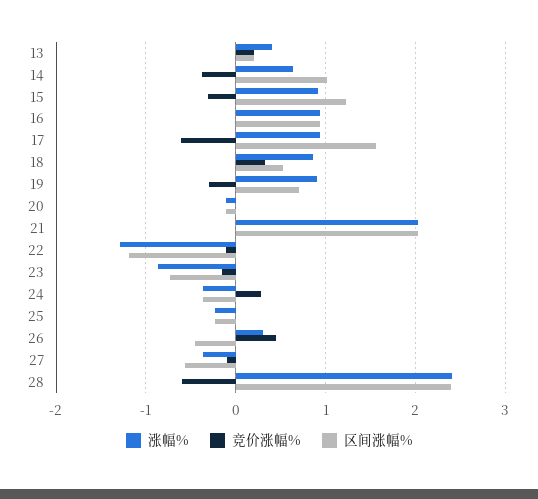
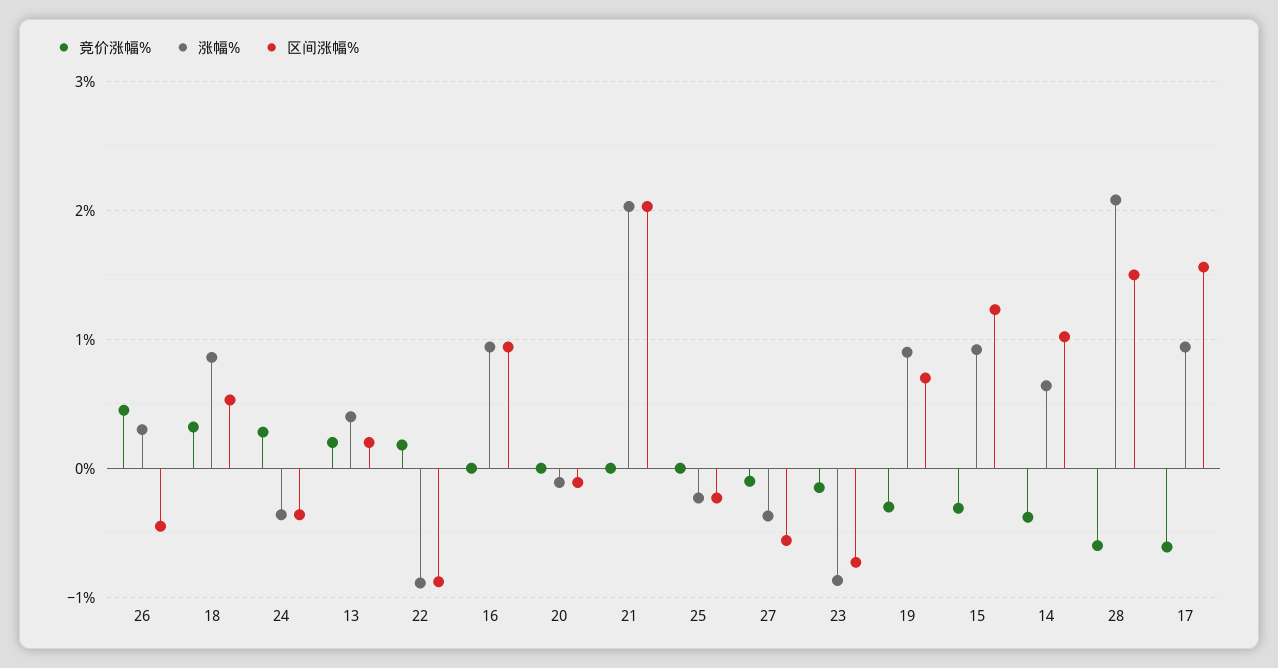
  {
    "涨幅%": {
      "13": 0.4,
      "14": 0.6,
      "15": 0.9,
      "16": 0.9,
      "17": 0.9,
      "18": 0.9,
      "19": 0.9,
      "20": -0.1,
      "21": 2,
-     "22": -1.3,
+     "22": -0.9,
      "23": -0.9,
      "24": -0.4,
      "25": -0.2,
      "26": 0.3,
      "27": -0.4,
-     "28": 2.4
+     "28": 2.1
    },
    "竞价涨幅%": {
      "13": 0.2,
      "14": -0.4,
      "15": -0.3,
      "16": 0,
      "17": -0.6,
      "18": 0.3,
      "19": -0.3,
      "20": 0,
      "21": 0,
-     "22": -0.1,
+     "22": 0.2,
      "23": -0.2,
      "24": 0.3,
      "25": 0,
      "26": 0.5,
      "27": -0.1,
      "28": -0.6
    },
    "区间涨幅%": {
      "13": 0.2,
      "14": 1,
      "15": 1.2,
      "16": 0.9,
      "17": 1.6,
      "18": 0.5,
      "19": 0.7,
      "20": -0.1,
      "21": 2,
-     "22": -1.2,
+     "22": -0.9,
      "23": -0.7,
      "24": -0.4,
      "25": -0.2,
      "26": -0.5,
      "27": -0.6,
-     "28": 2.4
+     "28": 1.5
    }
  }

